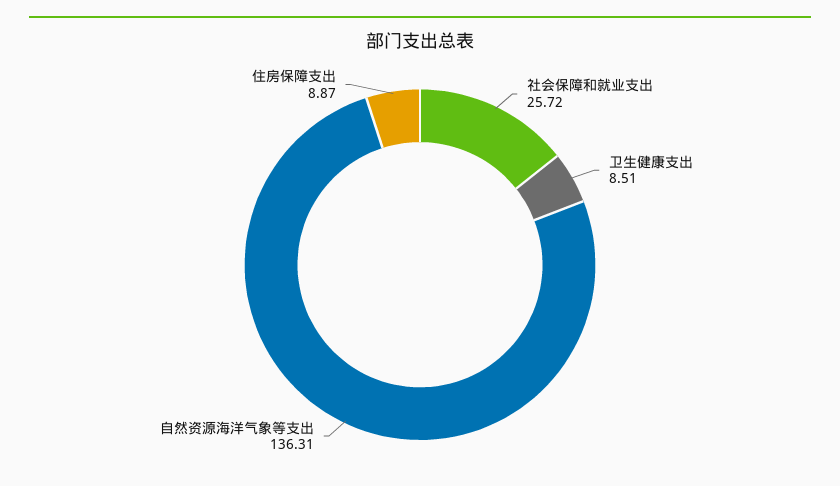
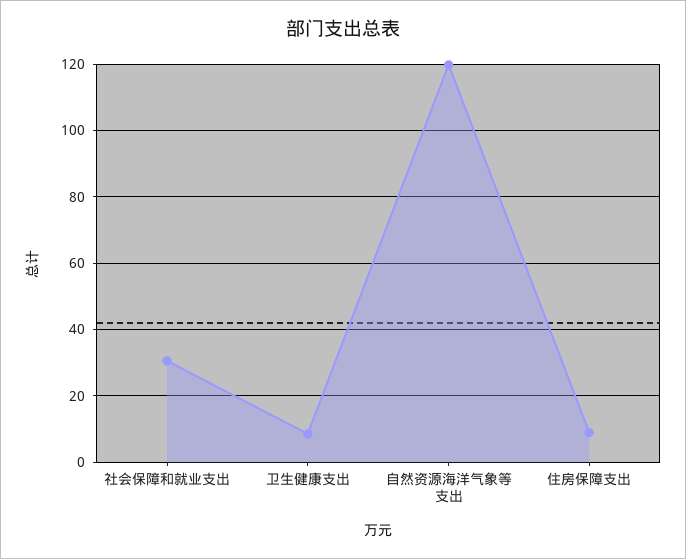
  {
-   "社会保障和就业支出": 25.72,
+   "社会保障和就业支出": 30,
    "卫生健康支出": 8.51,
-   "自然资源海洋气象等支出": 136.31,
+   "自然资源海洋气象等支出": 120,
    "住房保障支出": 8.87
  }

